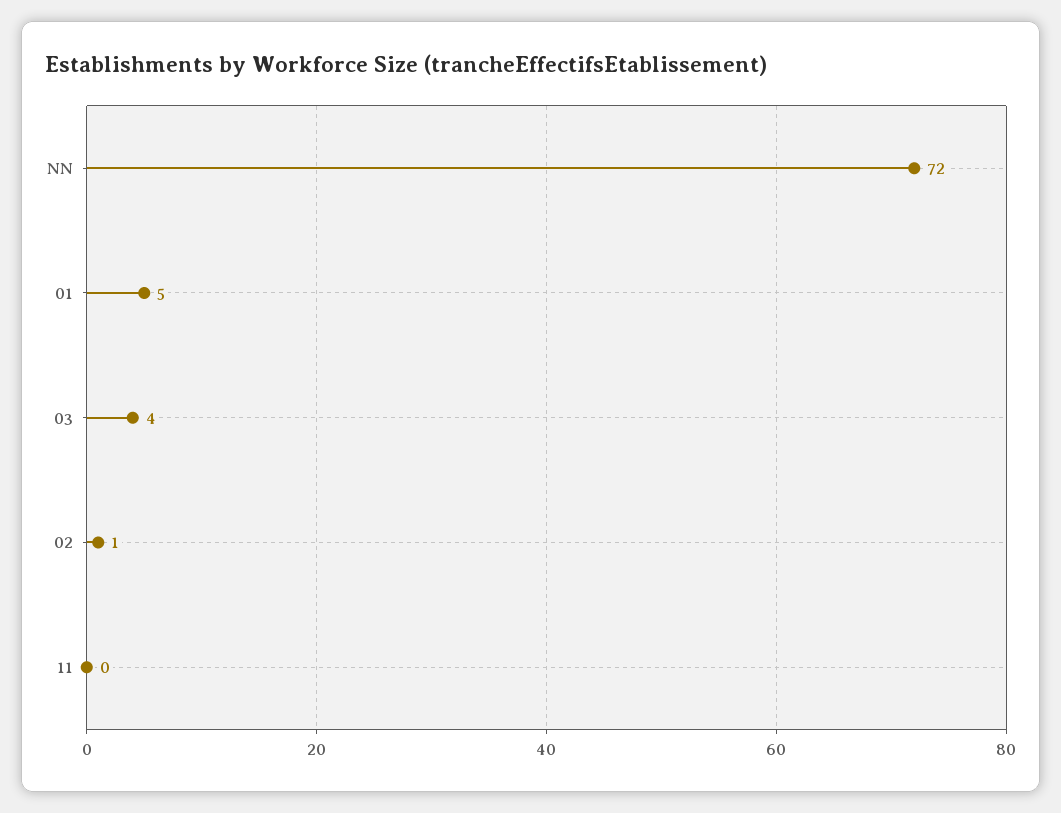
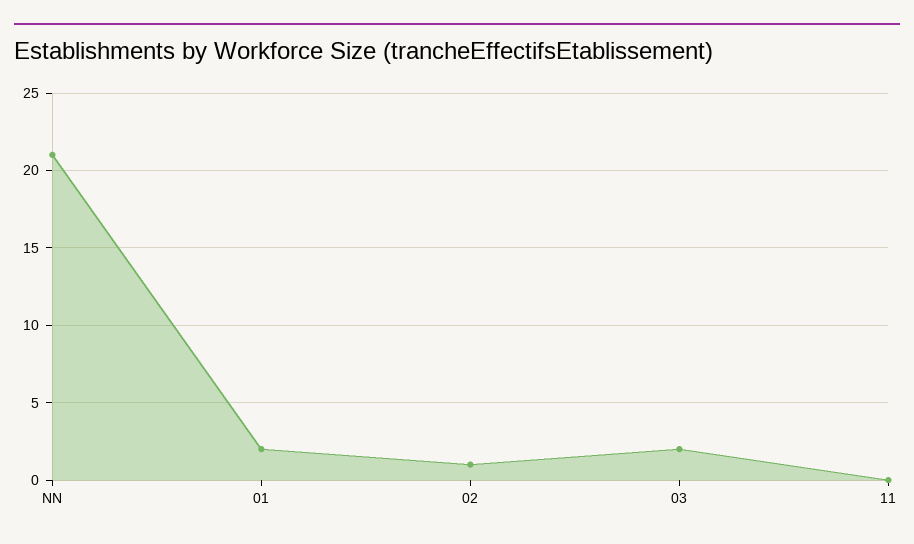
  {
-   "NN": 72,
+   "NN": 21,
-   "01": 5,
+   "01": 2,
-   "03": 4,
+   "03": 2,
    "02": 1,
    "11": 0
  }

